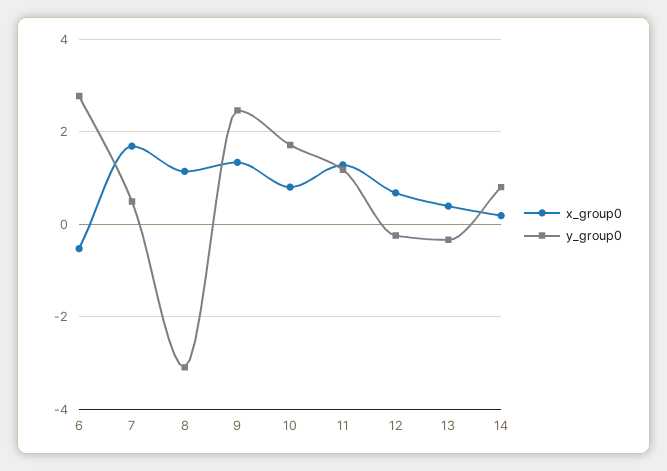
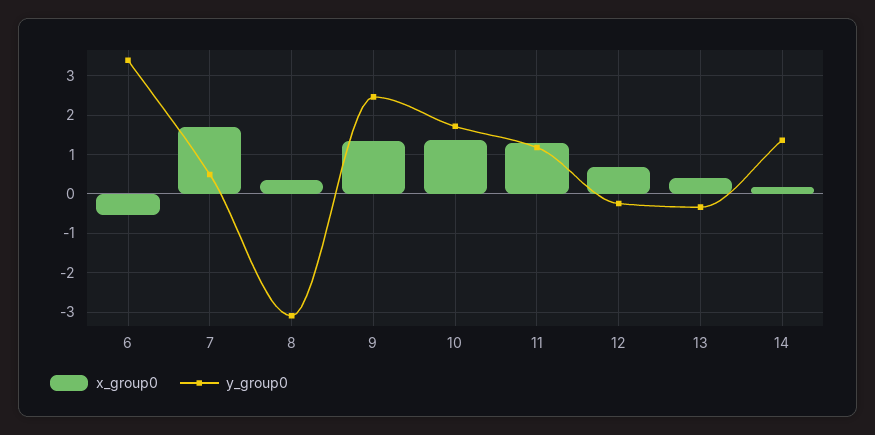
  {
    "x_group0": {
      "6": -0.6,
      "7": 1.6,
-     "8": 1.2,
+     "8": 0.4,
      "9": 1.4,
-     "10": 0.8,
+     "10": 1.4,
      "11": 1.2,
      "12": 0.6,
      "13": 0.4,
      "14": 0.2
    },
    "y_group0": {
-     "6": 2.8,
+     "6": 3.4,
      "7": 0.4,
      "8": -3,
      "9": 2.4,
      "10": 1.8,
      "11": 1.2,
      "12": -0.2,
      "13": -0.4,
-     "14": 0.8
+     "14": 1.4
    }
  }

